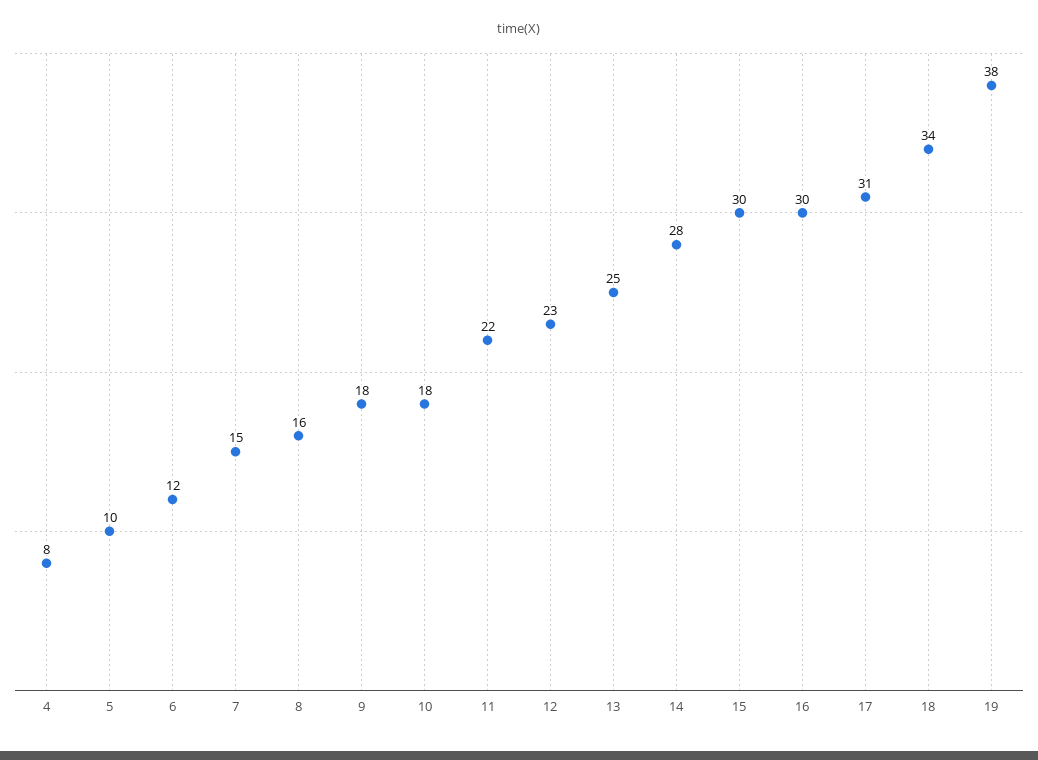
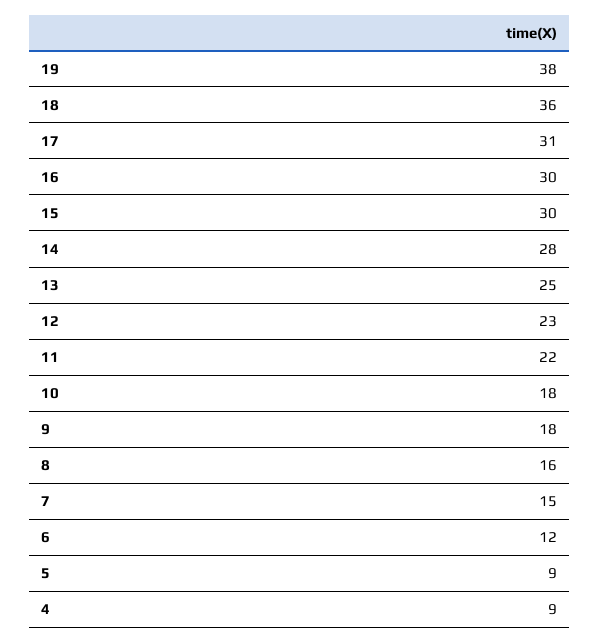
  {
-   "4": 8,
+   "4": 9,
-   "5": 10,
+   "5": 9,
    "6": 12,
    "7": 15,
    "8": 16,
    "9": 18,
    "10": 18,
    "11": 22,
    "12": 23,
    "13": 25,
    "14": 28,
    "15": 30,
    "16": 30,
    "17": 31,
-   "18": 34,
+   "18": 36,
    "19": 38
  }

